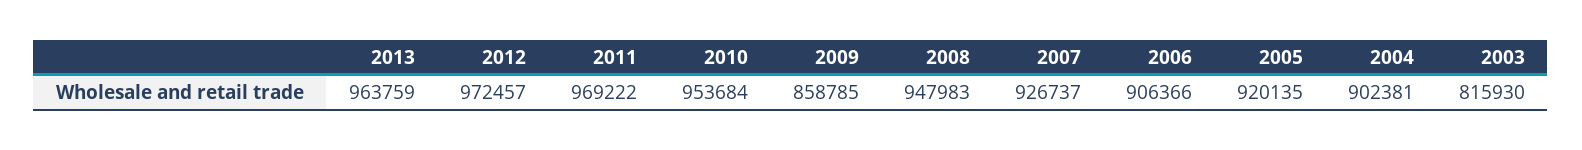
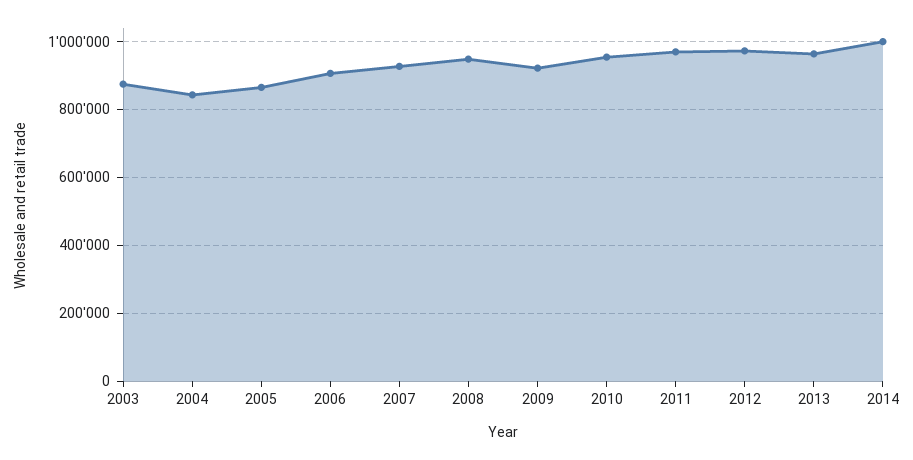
  {
    "2013": 963759,
    "2012": 972457,
    "2011": 969222,
    "2010": 953684,
-   "2009": 858785,
+   "2009": 920000,
    "2008": 947983,
    "2007": 926737,
    "2006": 906366,
-   "2005": 920135,
+   "2005": 860000,
-   "2004": 902381,
+   "2004": 840000,
-   "2003": 815930
+   "2003": 880000,
+   "2014": 1000000
  }

